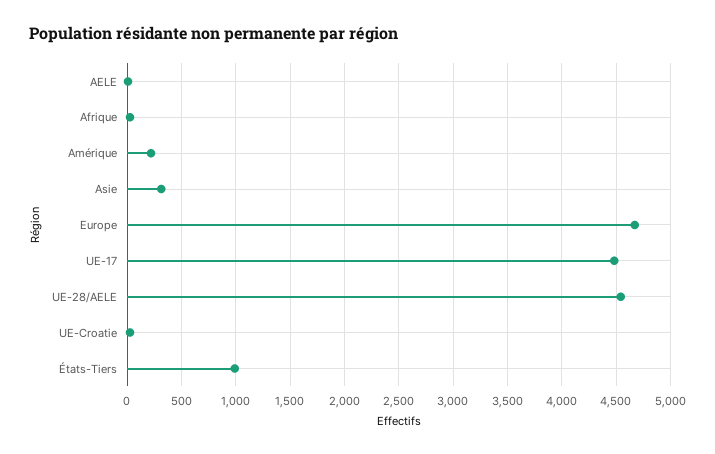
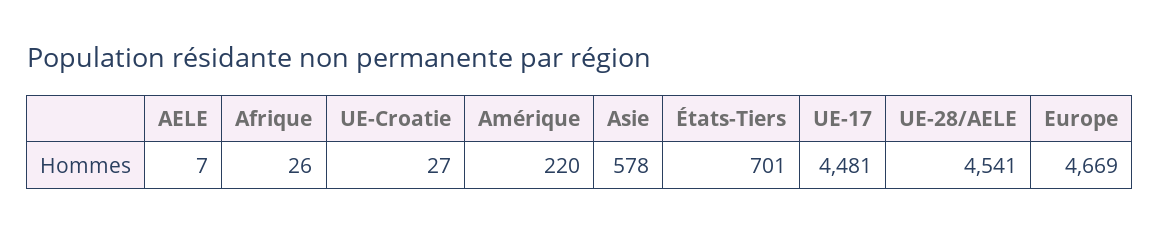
  {
    "AELE": 7,
    "Afrique": 26,
    "Amérique": 220,
-   "Asie": 300,
+   "Asie": 578,
    "Europe": 4669,
    "UE-17": 4481,
    "UE-28/AELE": 4541,
    "UE-Croatie": 27,
-   "États-Tiers": 1000
+   "États-Tiers": 701
  }

